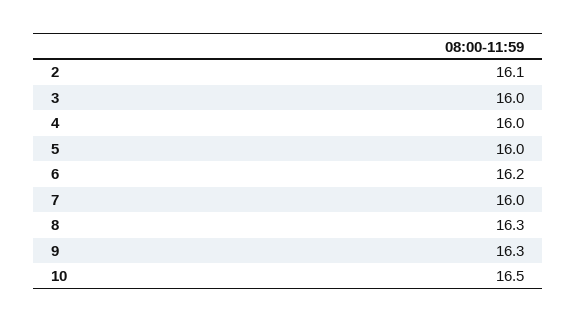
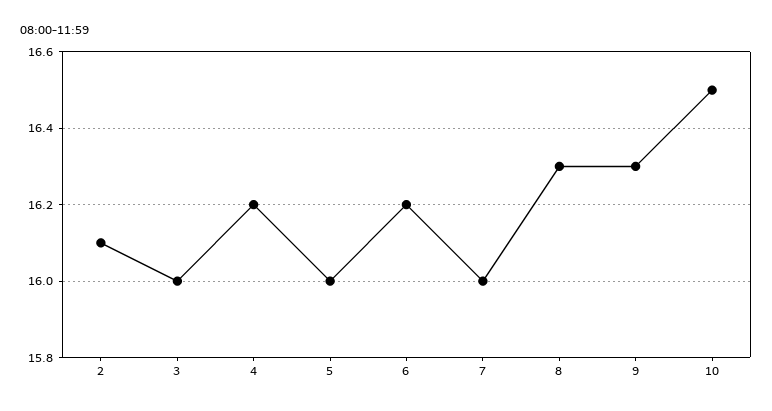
  {
    "2": 16.1,
    "3": 16,
-   "4": 16,
+   "4": 16.2,
    "5": 16,
    "6": 16.2,
    "7": 16,
    "8": 16.3,
    "9": 16.3,
    "10": 16.5
  }

